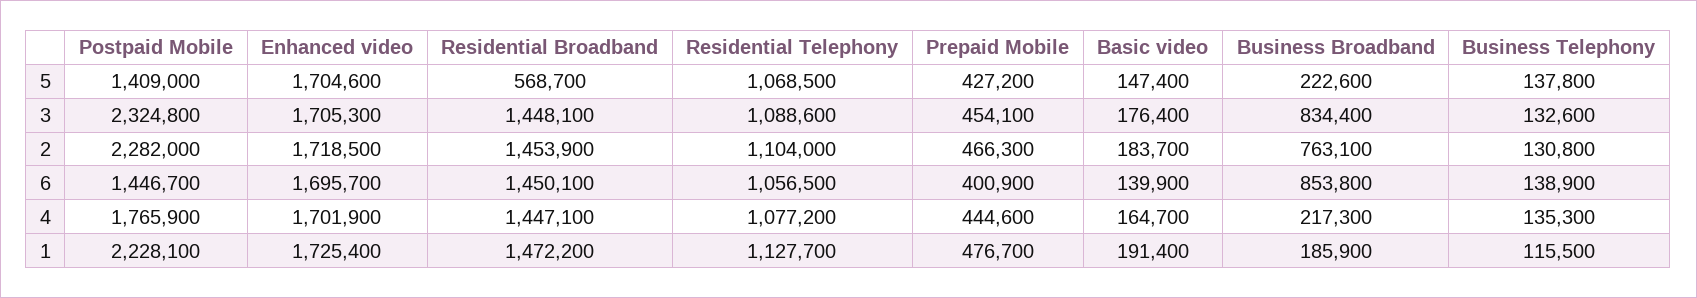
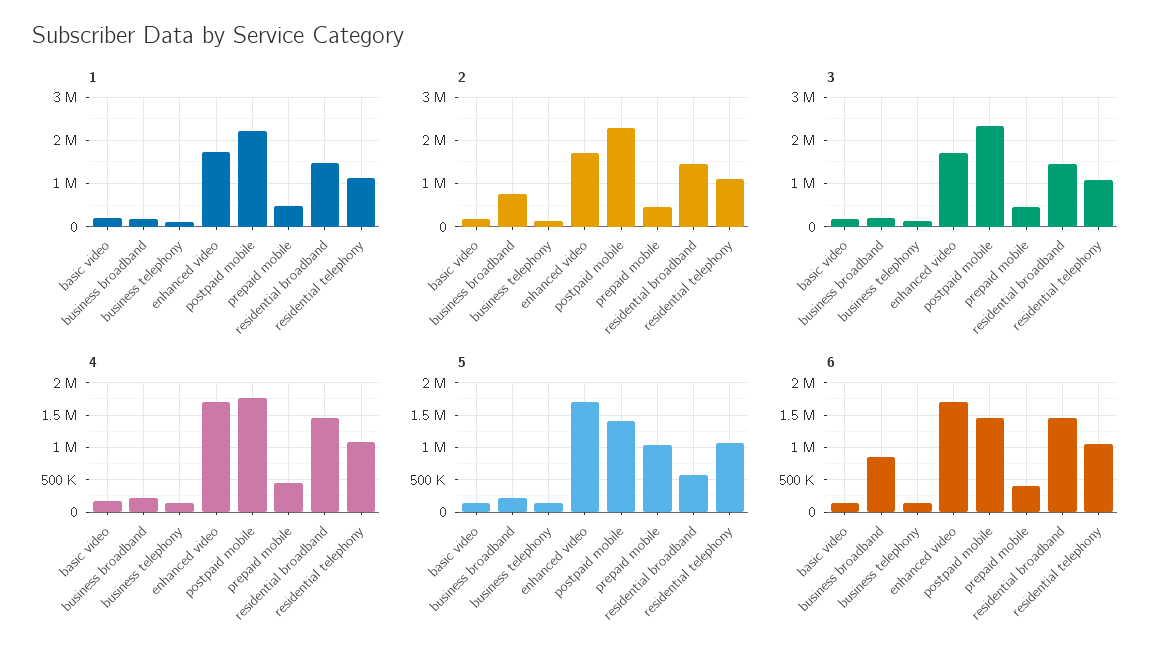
  {
    "5": {
      "Postpaid Mobile": 1409000,
      "Enhanced video": 1704600,
      "Residential Broadband": 568700,
      "Residential Telephony": 1068500,
-     "Prepaid Mobile": 427200,
+     "Prepaid Mobile": 1000000,
      "Basic video": 147400,
      "Business Broadband": 222600,
      "Business Telephony": 137800
    },
    "3": {
      "Postpaid Mobile": 2324800,
      "Enhanced video": 1705300,
      "Residential Broadband": 1448100,
      "Residential Telephony": 1088600,
      "Prepaid Mobile": 454100,
      "Basic video": 176400,
-     "Business Broadband": 834400,
+     "Business Broadband": 200000,
      "Business Telephony": 132600
    },
    "2": {
      "Postpaid Mobile": 2282000,
      "Enhanced video": 1718500,
      "Residential Broadband": 1453900,
      "Residential Telephony": 1104000,
      "Prepaid Mobile": 466300,
      "Basic video": 183700,
      "Business Broadband": 763100,
      "Business Telephony": 130800
    },
    "6": {
      "Postpaid Mobile": 1446700,
      "Enhanced video": 1695700,
      "Residential Broadband": 1450100,
      "Residential Telephony": 1056500,
      "Prepaid Mobile": 400900,
      "Basic video": 139900,
      "Business Broadband": 853800,
      "Business Telephony": 138900
    },
    "4": {
      "Postpaid Mobile": 1765900,
      "Enhanced video": 1701900,
      "Residential Broadband": 1447100,
      "Residential Telephony": 1077200,
      "Prepaid Mobile": 444600,
      "Basic video": 164700,
      "Business Broadband": 217300,
      "Business Telephony": 135300
    },
    "1": {
      "Postpaid Mobile": 2228100,
      "Enhanced video": 1725400,
      "Residential Broadband": 1472200,
      "Residential Telephony": 1127700,
      "Prepaid Mobile": 476700,
      "Basic video": 191400,
      "Business Broadband": 185900,
      "Business Telephony": 115500
    }
  }

